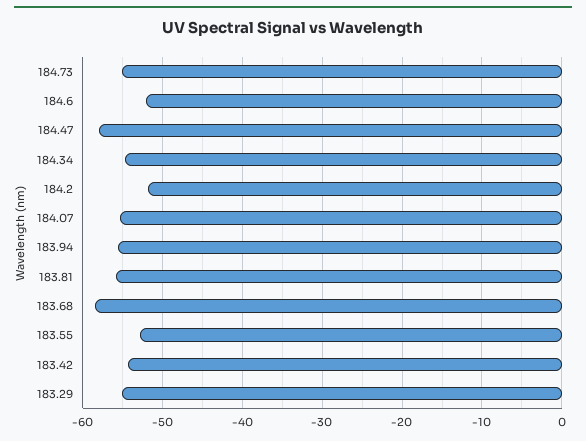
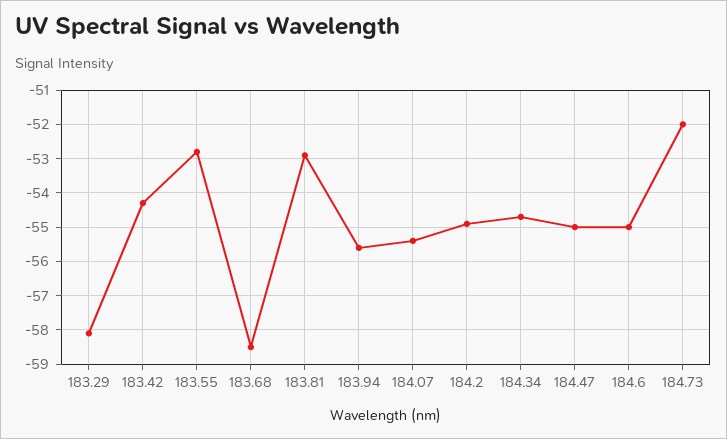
  {
-   "184.73": -55,
+   "184.73": -52,
-   "184.6": -52,
+   "184.6": -55,
-   "184.47": -58,
+   "184.47": -55,
    "184.34": -54.5,
-   "184.2": -52,
+   "184.2": -55,
    "184.07": -55.5,
    "183.94": -55.5,
-   "183.81": -56,
+   "183.81": -53,
    "183.68": -58.5,
    "183.55": -53,
    "183.42": -54.5,
-   "183.29": -55
+   "183.29": -58
  }

